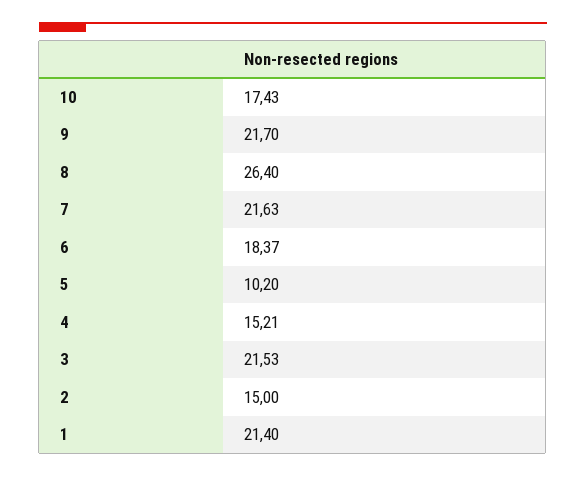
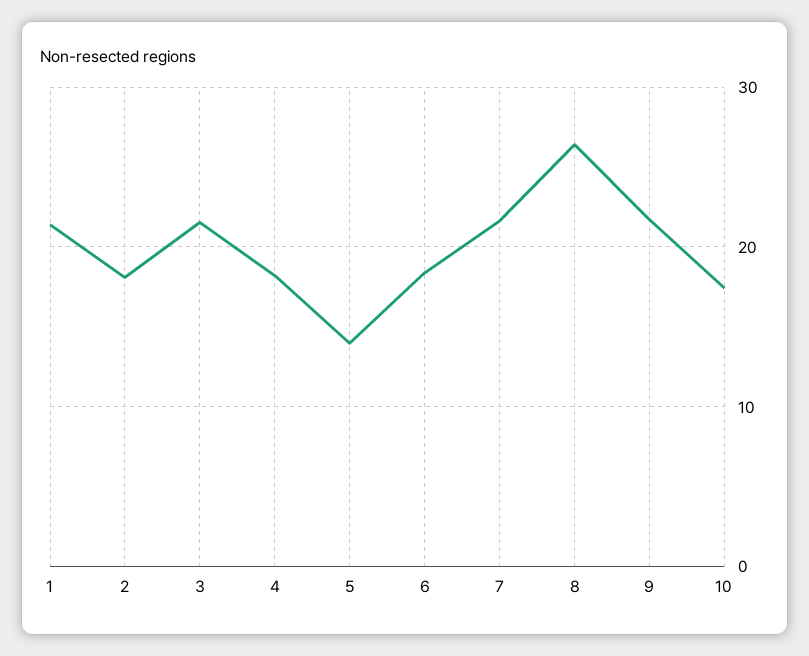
  {
    "10": 17.43,
    "9": 21.7,
    "8": 26.4,
    "7": 21.63,
    "6": 18.37,
-   "5": 10.2,
+   "5": 14,
-   "4": 15.21,
+   "4": 18,
    "3": 21.53,
-   "2": 15,
+   "2": 18,
    "1": 21.4
  }

